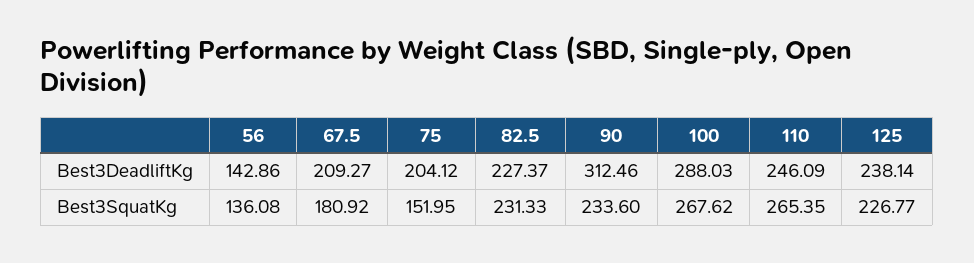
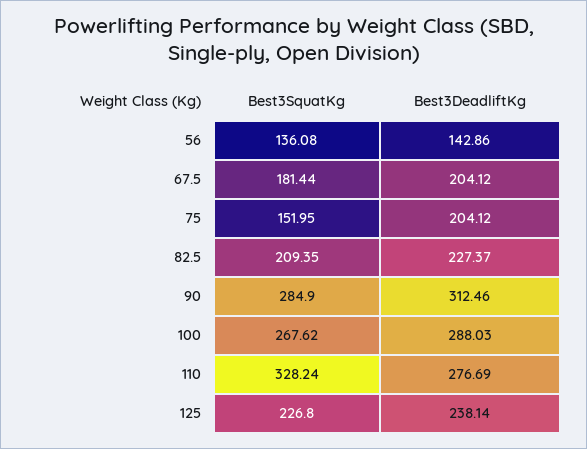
  {
    "56": {
      "Best3DeadliftKg": 142.86,
      "Best3SquatKg": 136.08
    },
    "67.5": {
-     "Best3DeadliftKg": 209.27,
+     "Best3DeadliftKg": 204.12,
-     "Best3SquatKg": 180.92
+     "Best3SquatKg": 181.44
    },
    "75": {
      "Best3DeadliftKg": 204.12,
      "Best3SquatKg": 151.95
    },
    "82.5": {
      "Best3DeadliftKg": 227.37,
-     "Best3SquatKg": 231.33
+     "Best3SquatKg": 209.35
    },
    "90": {
      "Best3DeadliftKg": 312.46,
-     "Best3SquatKg": 233.6
+     "Best3SquatKg": 284.9
    },
    "100": {
      "Best3DeadliftKg": 288.03,
      "Best3SquatKg": 267.62
    },
    "110": {
-     "Best3DeadliftKg": 246.09,
+     "Best3DeadliftKg": 276.69,
-     "Best3SquatKg": 265.35
+     "Best3SquatKg": 328.24
    },
    "125": {
      "Best3DeadliftKg": 238.14,
-     "Best3SquatKg": 226.77
+     "Best3SquatKg": 226.8
    }
  }

